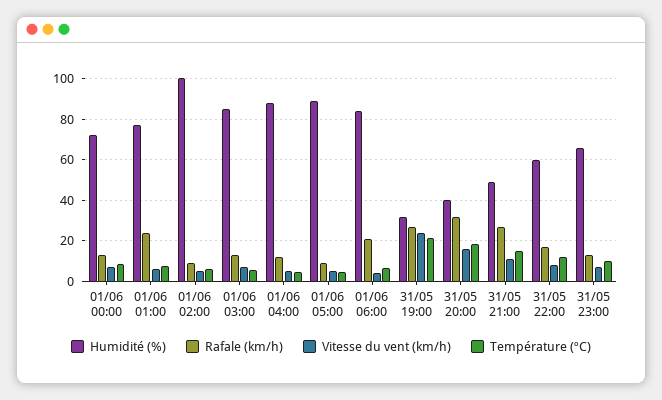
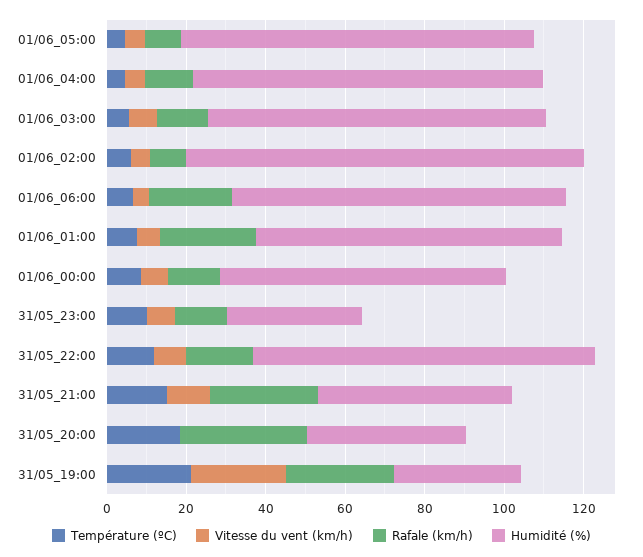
  {
    "Humidité (%)": {
      "01/06 00:00": 70,
      "01/06 01:00": 75,
      "01/06 02:00": 100,
      "01/06 03:00": 85,
      "01/06 04:00": 90,
      "01/06 05:00": 90,
      "01/06 06:00": 85,
      "31/05 19:00": 30,
      "31/05 20:00": 40,
      "31/05 21:00": 50,
-     "31/05 22:00": 60,
+     "31/05 22:00": 85,
-     "31/05 23:00": 65
+     "31/05 23:00": 35
    },
    "Rafale (km/h)": {
      "01/06 00:00": 15,
      "01/06 01:00": 25,
      "01/06 02:00": 10,
      "01/06 03:00": 15,
      "01/06 04:00": 10,
      "01/06 05:00": 10,
      "01/06 06:00": 20,
      "31/05 19:00": 25,
      "31/05 20:00": 30,
      "31/05 21:00": 25,
      "31/05 22:00": 15,
      "31/05 23:00": 15
    },
    "Vitesse du vent (km/h)": {
      "01/06 00:00": 5,
      "01/06 01:00": 5,
      "01/06 02:00": 5,
      "01/06 03:00": 5,
      "01/06 04:00": 5,
      "01/06 05:00": 5,
      "01/06 06:00": 5,
      "31/05 19:00": 25,
-     "31/05 20:00": 15,
+     "31/05 20:00": 0,
      "31/05 21:00": 10,
      "31/05 22:00": 10,
      "31/05 23:00": 5
    },
    "Température (ºC)": {
      "01/06 00:00": 10,
      "01/06 01:00": 10,
      "01/06 02:00": 5,
      "01/06 03:00": 5,
      "01/06 04:00": 5,
      "01/06 05:00": 5,
      "01/06 06:00": 5,
      "31/05 19:00": 20,
      "31/05 20:00": 20,
      "31/05 21:00": 15,
      "31/05 22:00": 10,
      "31/05 23:00": 10
    }
  }

